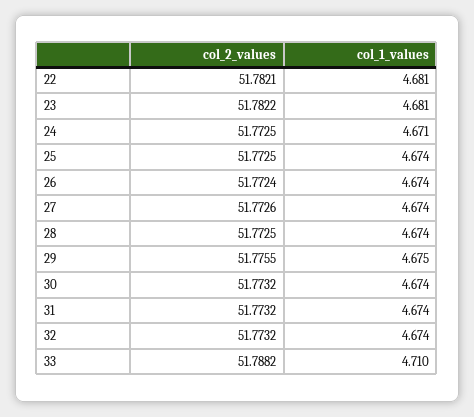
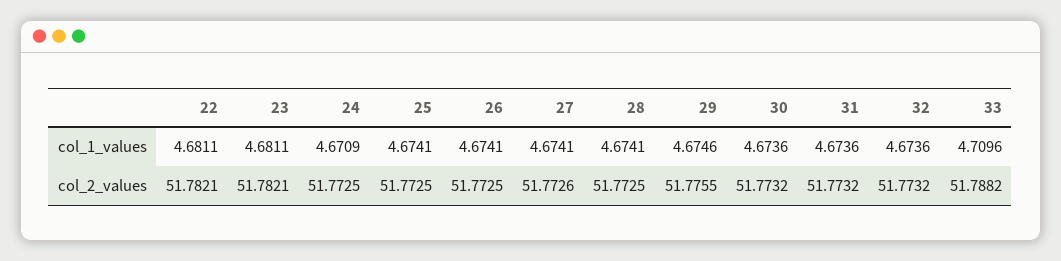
  {
    "col_2_values": {
      "22": 51.7821,
-     "23": 51.7822,
+     "23": 51.7821,
      "24": 51.7725,
      "25": 51.7725,
-     "26": 51.7724,
+     "26": 51.7725,
      "27": 51.7726,
      "28": 51.7725,
      "29": 51.7755,
      "30": 51.7732,
      "31": 51.7732,
      "32": 51.7732,
      "33": 51.7882
    },
    "col_1_values": {
      "22": 4.6811,
      "23": 4.6811,
      "24": 4.6709,
      "25": 4.6741,
      "26": 4.6741,
      "27": 4.6741,
      "28": 4.6741,
      "29": 4.6746,
      "30": 4.6736,
      "31": 4.6736,
      "32": 4.6736,
      "33": 4.7096
    }
  }

